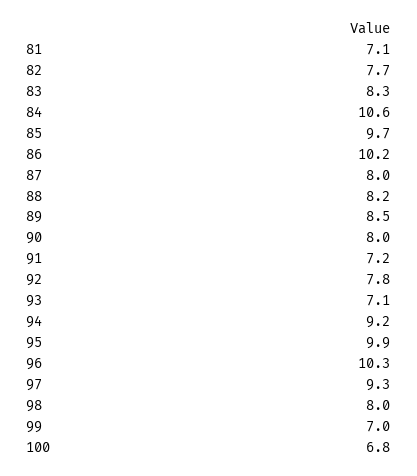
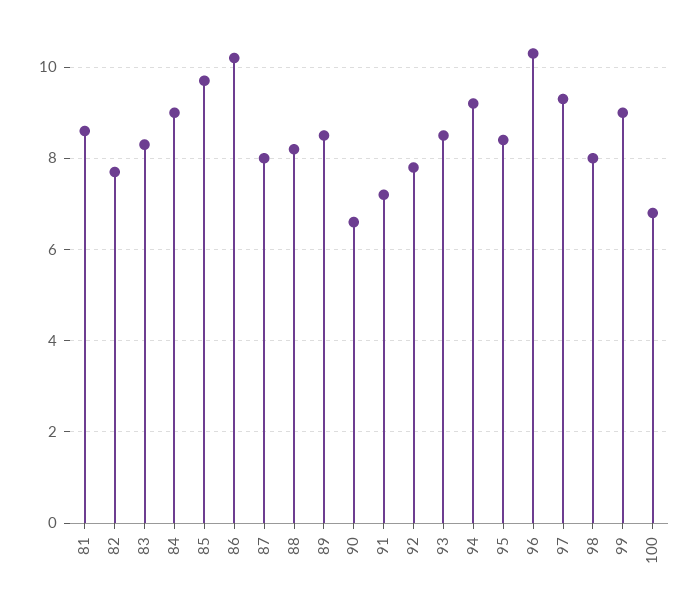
  {
-   "81": 7.1,
+   "81": 8.5,
    "82": 7.7,
    "83": 8.3,
-   "84": 10.6,
+   "84": 9,
    "85": 9.7,
    "86": 10.2,
    "87": 8,
    "88": 8.2,
    "89": 8.5,
-   "90": 8,
+   "90": 6.5,
    "91": 7.2,
    "92": 7.8,
-   "93": 7.1,
+   "93": 8.5,
    "94": 9.2,
-   "95": 9.9,
+   "95": 8.5,
    "96": 10.3,
    "97": 9.3,
    "98": 8,
-   "99": 7,
+   "99": 9,
    "100": 6.8
  }

